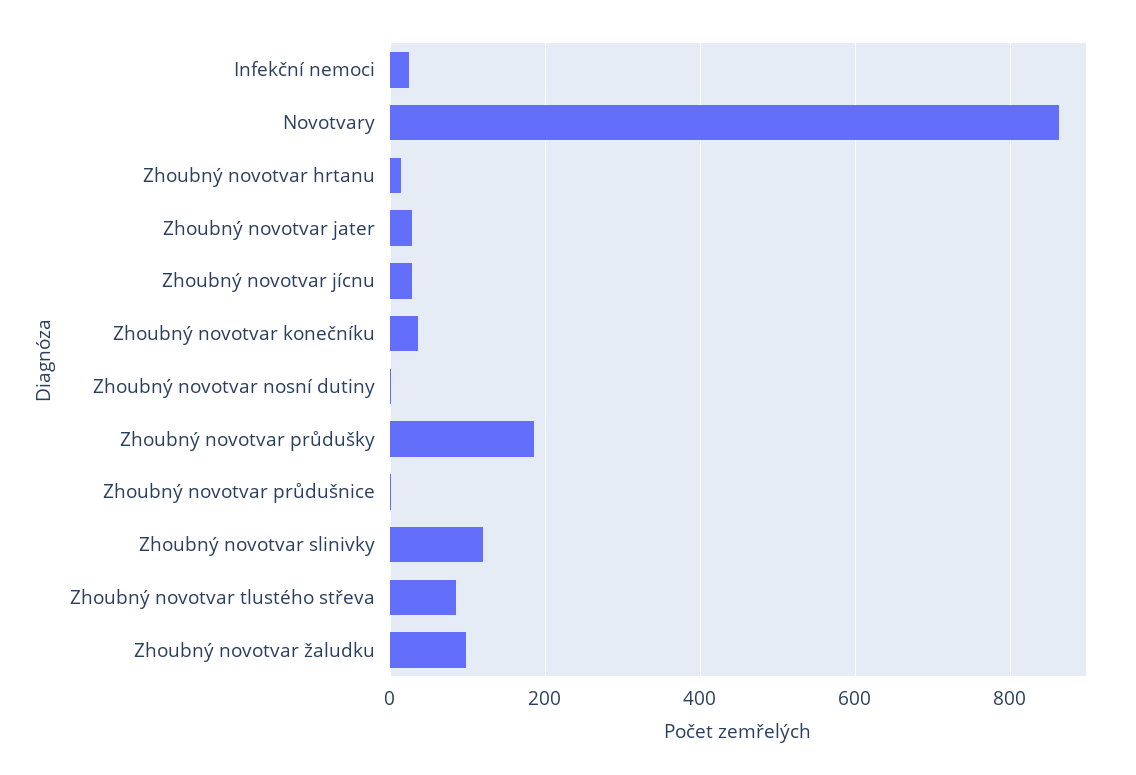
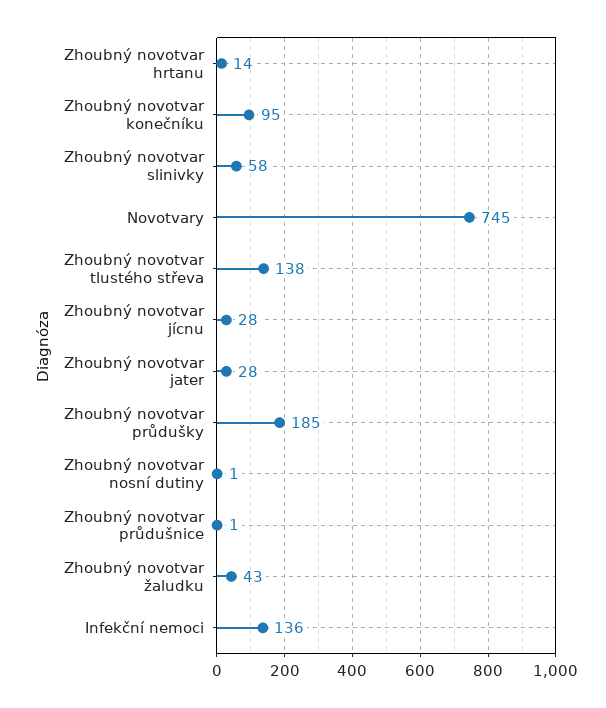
  {
-   "Infekční nemoci": 20,
+   "Infekční nemoci": 136,
-   "Novotvary": 860,
+   "Novotvary": 745,
    "Zhoubný novotvar hrtanu": 14,
    "Zhoubný novotvar jater": 28,
    "Zhoubný novotvar jícnu": 28,
-   "Zhoubný novotvar konečníku": 40,
+   "Zhoubný novotvar konečníku": 95,
    "Zhoubný novotvar nosní dutiny": 1,
    "Zhoubný novotvar průdušky": 185,
    "Zhoubný novotvar průdušnice": 1,
-   "Zhoubný novotvar slinivky": 120,
+   "Zhoubný novotvar slinivky": 58,
-   "Zhoubný novotvar tlustého střeva": 80,
+   "Zhoubný novotvar tlustého střeva": 138,
-   "Zhoubný novotvar žaludku": 100
+   "Zhoubný novotvar žaludku": 43
  }

